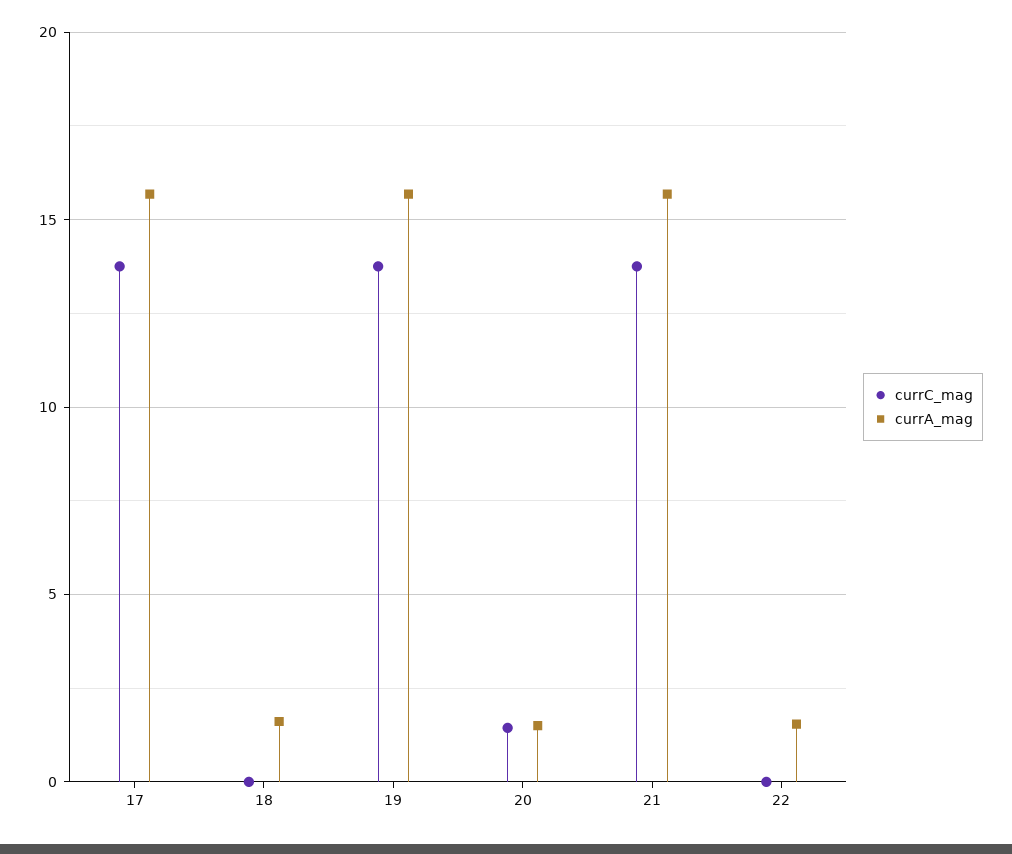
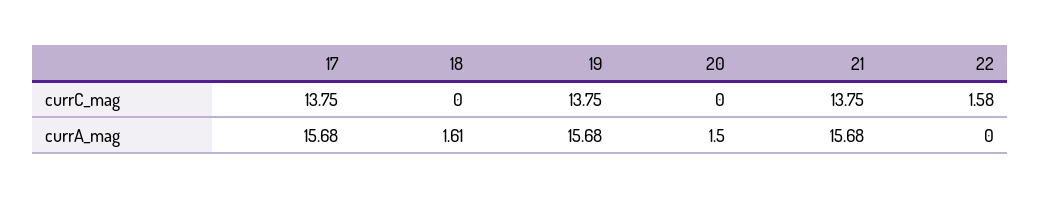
  {
    "currC_mag": {
      "17": 13.75,
      "18": 0,
      "19": 13.75,
-     "20": 1.5,
+     "20": 0,
      "21": 13.75,
-     "22": 0
+     "22": 1.58
    },
    "currA_mag": {
      "17": 15.68,
      "18": 1.61,
      "19": 15.68,
      "20": 1.5,
      "21": 15.68,
-     "22": 1.5
+     "22": 0
    }
  }

